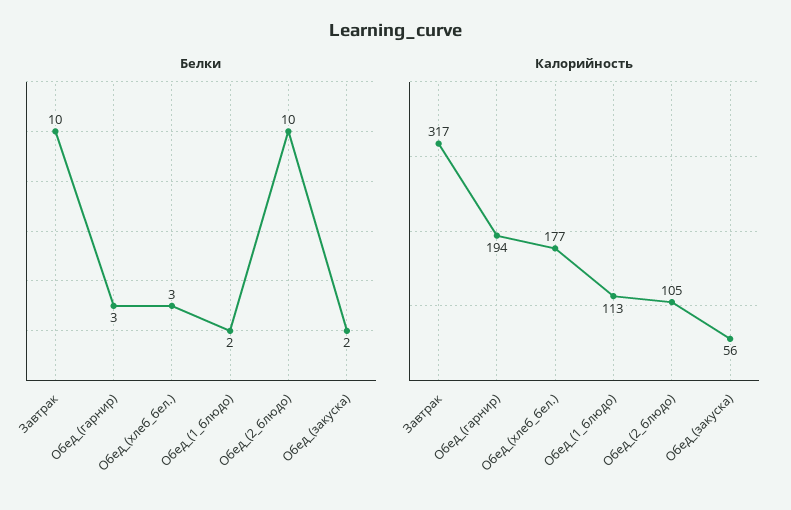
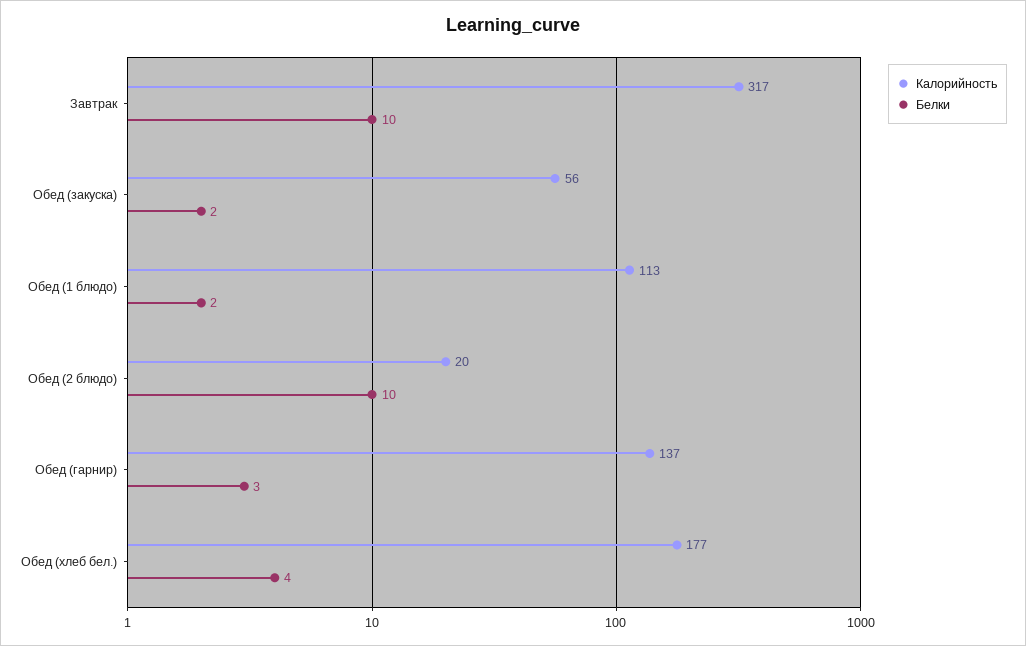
  {
    "Белки": {
      "Завтрак": 10,
      "Обед_(гарнир)": 3,
-     "Обед_(хлеб_бел.)": 3,
+     "Обед_(хлеб_бел.)": 4,
      "Обед_(1_блюдо)": 2,
      "Обед_(2_блюдо)": 10,
      "Обед_(закуска)": 2
    },
    "Калорийность": {
      "Завтрак": 317,
-     "Обед_(гарнир)": 194,
+     "Обед_(гарнир)": 137,
      "Обед_(хлеб_бел.)": 177,
      "Обед_(1_блюдо)": 113,
-     "Обед_(2_блюдо)": 105,
+     "Обед_(2_блюдо)": 20,
      "Обед_(закуска)": 56
    }
  }

